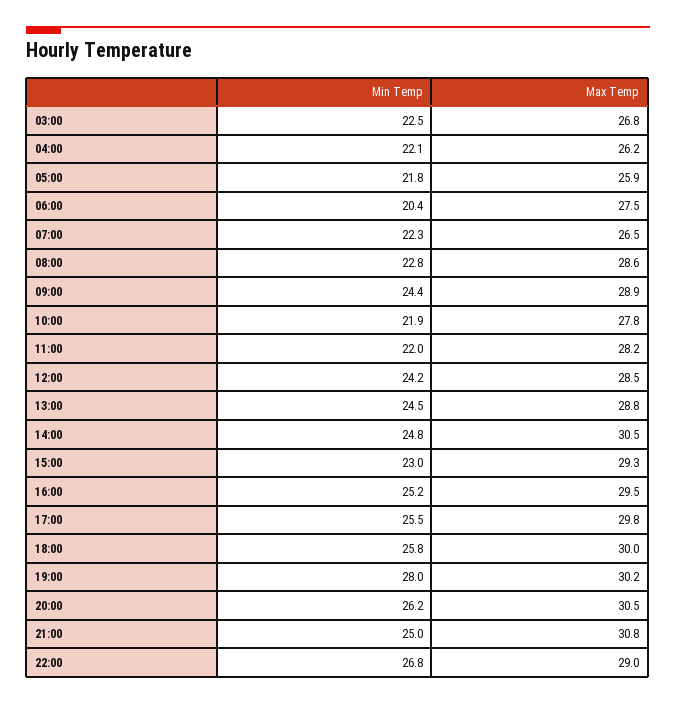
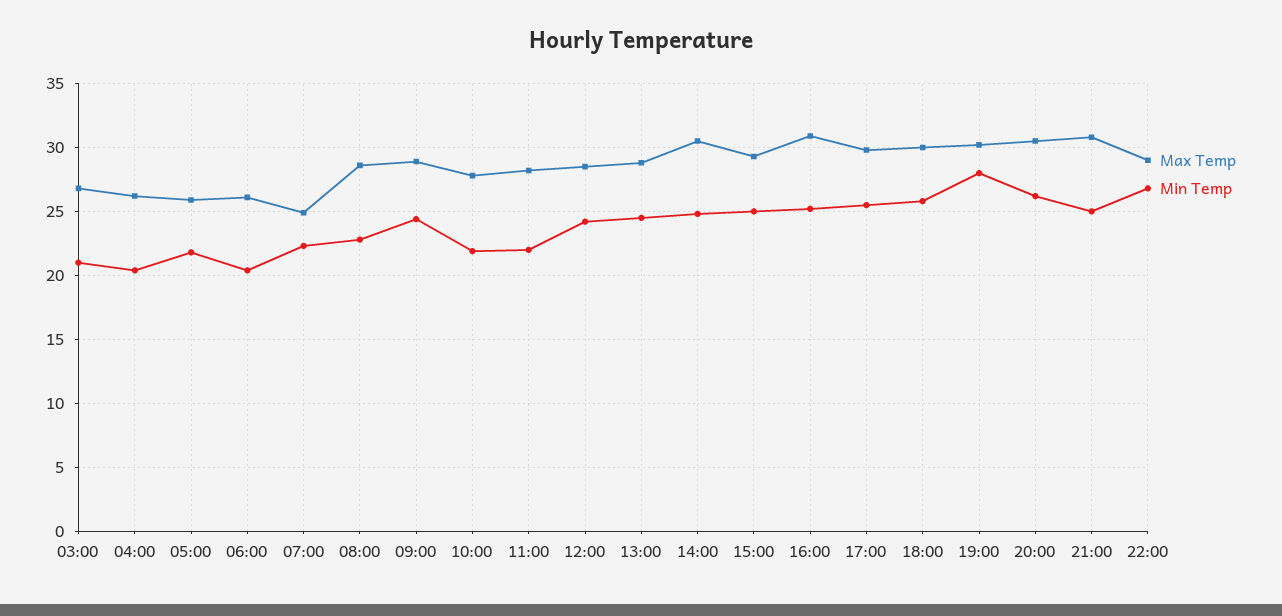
  {
    "Min Temp": {
-     "03:00": 22.5,
+     "03:00": 21,
-     "04:00": 22.1,
+     "04:00": 20.5,
      "05:00": 21.8,
      "06:00": 20.4,
      "07:00": 22.3,
      "08:00": 22.8,
      "09:00": 24.4,
      "10:00": 21.9,
      "11:00": 22,
      "12:00": 24.2,
      "13:00": 24.5,
      "14:00": 24.8,
-     "15:00": 23,
+     "15:00": 25,
      "16:00": 25.2,
      "17:00": 25.5,
      "18:00": 25.8,
      "19:00": 28,
      "20:00": 26.2,
      "21:00": 25,
      "22:00": 26.8
    },
    "Max Temp": {
      "03:00": 26.8,
      "04:00": 26.2,
      "05:00": 25.9,
-     "06:00": 27.5,
+     "06:00": 26,
-     "07:00": 26.5,
+     "07:00": 25,
      "08:00": 28.6,
      "09:00": 28.9,
      "10:00": 27.8,
      "11:00": 28.2,
      "12:00": 28.5,
      "13:00": 28.8,
      "14:00": 30.5,
      "15:00": 29.3,
-     "16:00": 29.5,
+     "16:00": 31,
      "17:00": 29.8,
      "18:00": 30,
      "19:00": 30.2,
      "20:00": 30.5,
      "21:00": 30.8,
      "22:00": 29
    }
  }

